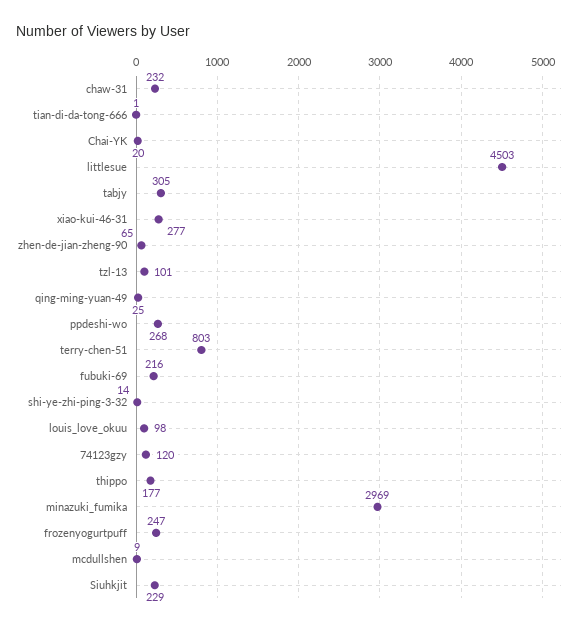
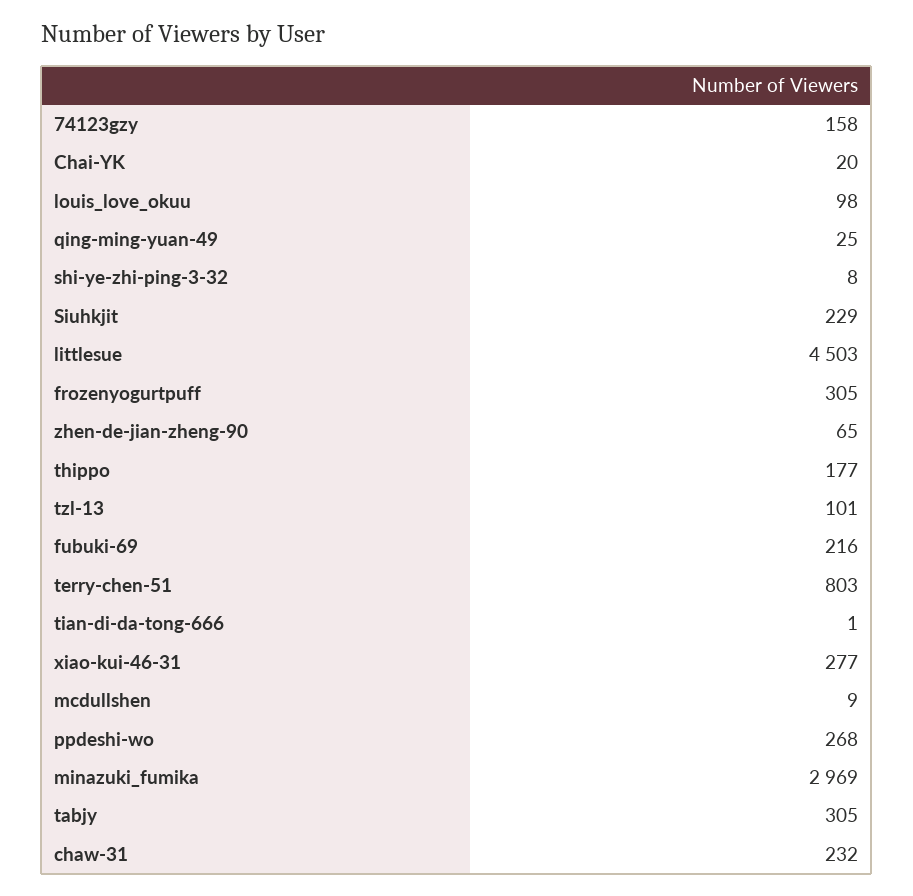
  {
    "chaw-31": 232,
    "tian-di-da-tong-666": 1,
    "Chai-YK": 20,
    "littlesue": 4503,
    "tabjy": 305,
    "xiao-kui-46-31": 277,
    "zhen-de-jian-zheng-90": 65,
    "tzl-13": 101,
    "qing-ming-yuan-49": 25,
    "ppdeshi-wo": 268,
    "terry-chen-51": 803,
    "fubuki-69": 216,
-   "shi-ye-zhi-ping-3-32": 14,
+   "shi-ye-zhi-ping-3-32": 8,
    "louis_love_okuu": 98,
-   "74123gzy": 120,
+   "74123gzy": 158,
    "thippo": 177,
    "minazuki_fumika": 2969,
-   "frozenyogurtpuff": 247,
+   "frozenyogurtpuff": 305,
    "mcdullshen": 9,
    "Siuhkjit": 229
  }

